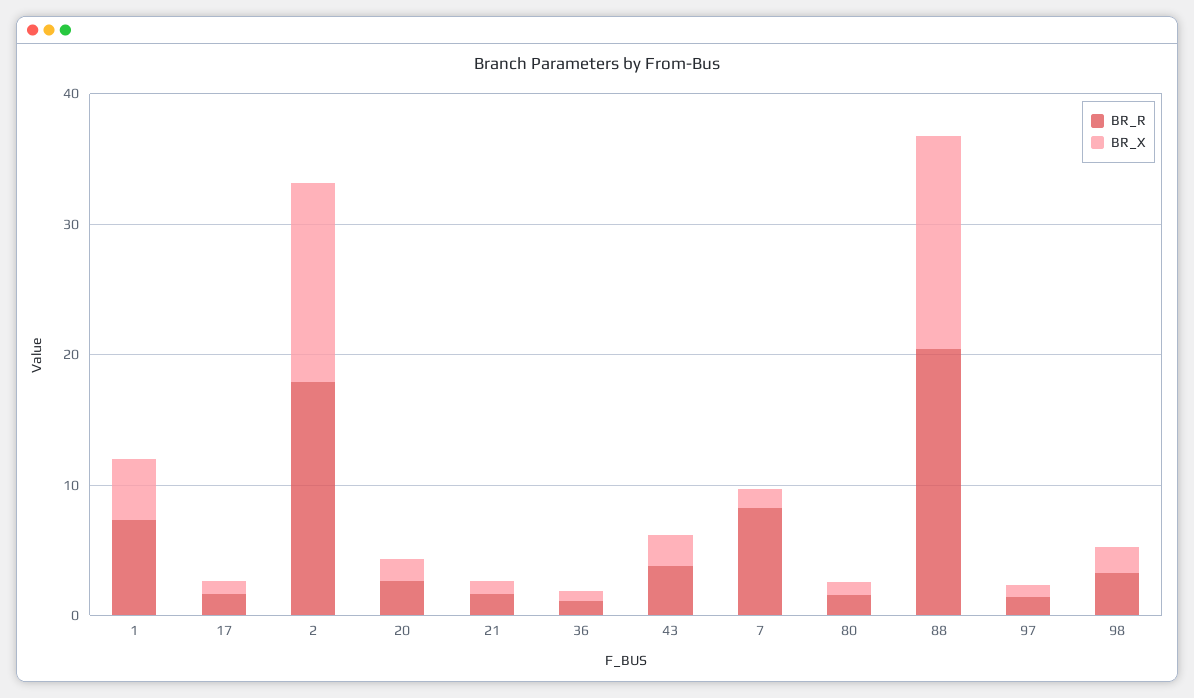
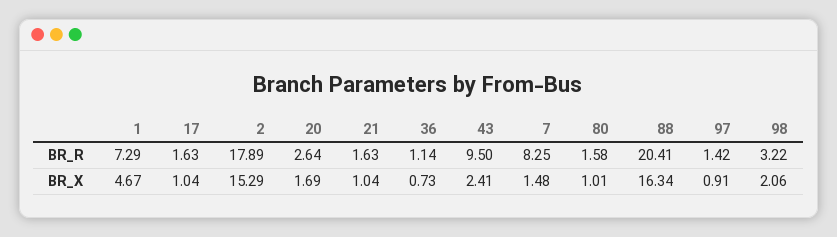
  {
    "BR_R": {
      "1": 7.29,
      "17": 1.63,
      "2": 17.89,
      "20": 2.64,
      "21": 1.63,
      "36": 1.14,
-     "43": 4,
+     "43": 9.5,
      "7": 8.25,
      "80": 1.58,
      "88": 20.41,
      "97": 1.42,
      "98": 3.22
    },
    "BR_X": {
      "1": 4.67,
      "17": 1.04,
      "2": 15.29,
      "20": 1.69,
      "21": 1.04,
      "36": 0.73,
      "43": 2.41,
      "7": 1.48,
      "80": 1.01,
      "88": 16.34,
      "97": 0.91,
      "98": 2.06
    }
  }

